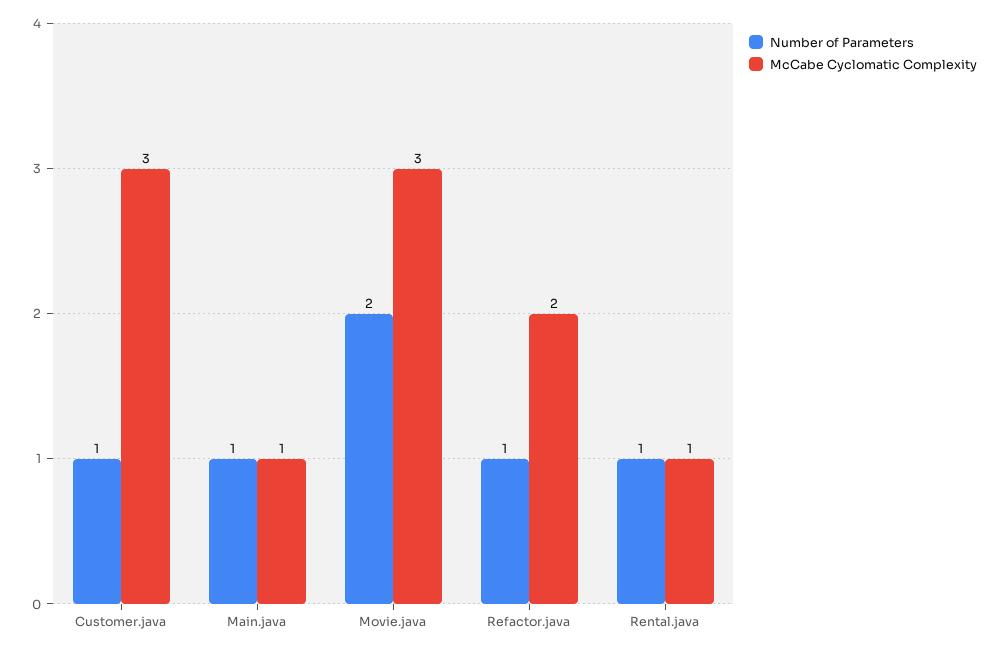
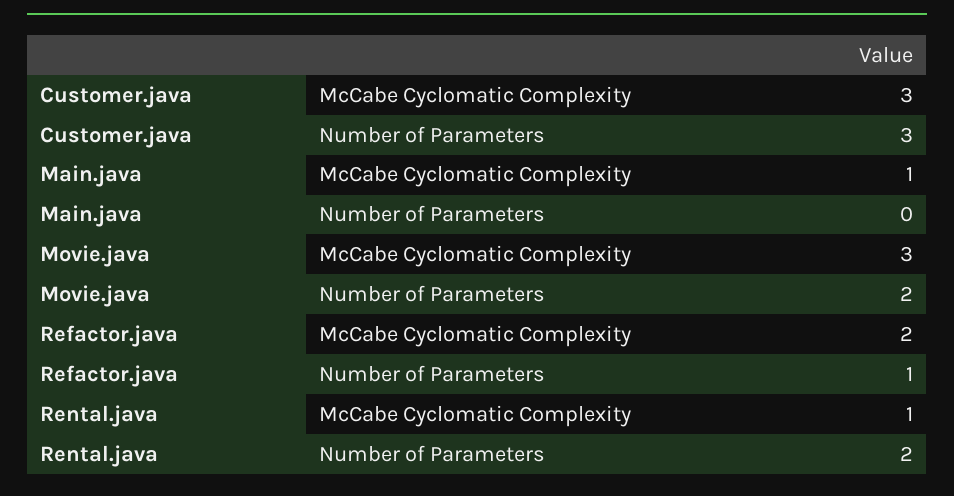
  {
    "Number of Parameters": {
-     "Customer.java": 1,
+     "Customer.java": 3,
-     "Main.java": 1,
+     "Main.java": 0,
      "Movie.java": 2,
      "Refactor.java": 1,
-     "Rental.java": 1
+     "Rental.java": 2
    },
    "McCabe Cyclomatic Complexity": {
      "Customer.java": 3,
      "Main.java": 1,
      "Movie.java": 3,
      "Refactor.java": 2,
      "Rental.java": 1
    }
  }

